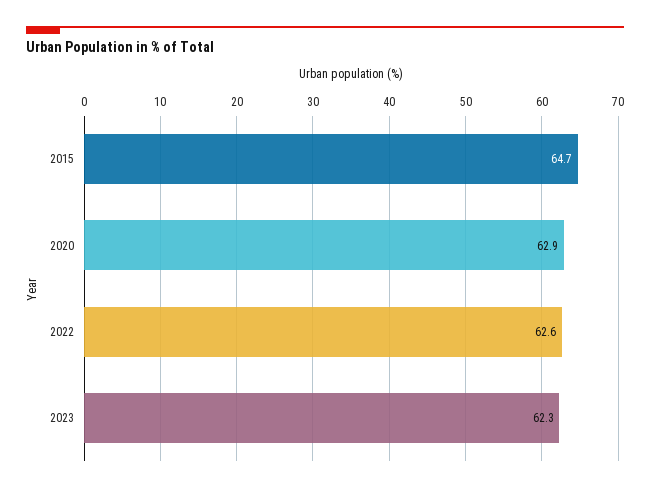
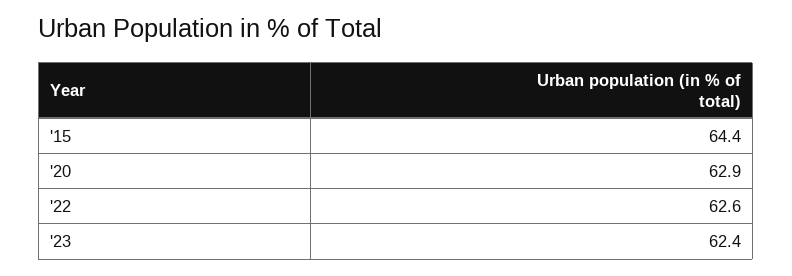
  {
-   "2015": 64.7,
+   "2015": 64.4,
    "2020": 62.9,
    "2022": 62.6,
-   "2023": 62.3
+   "2023": 62.4
  }

